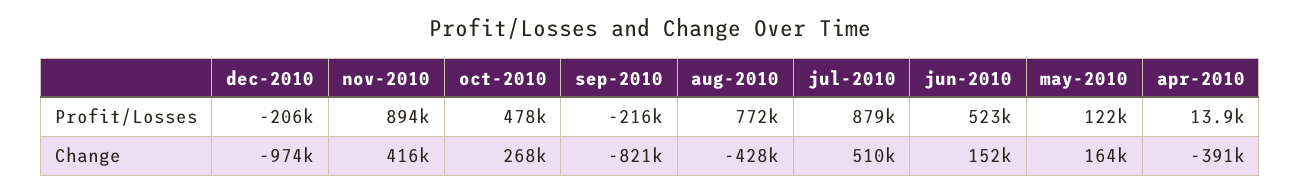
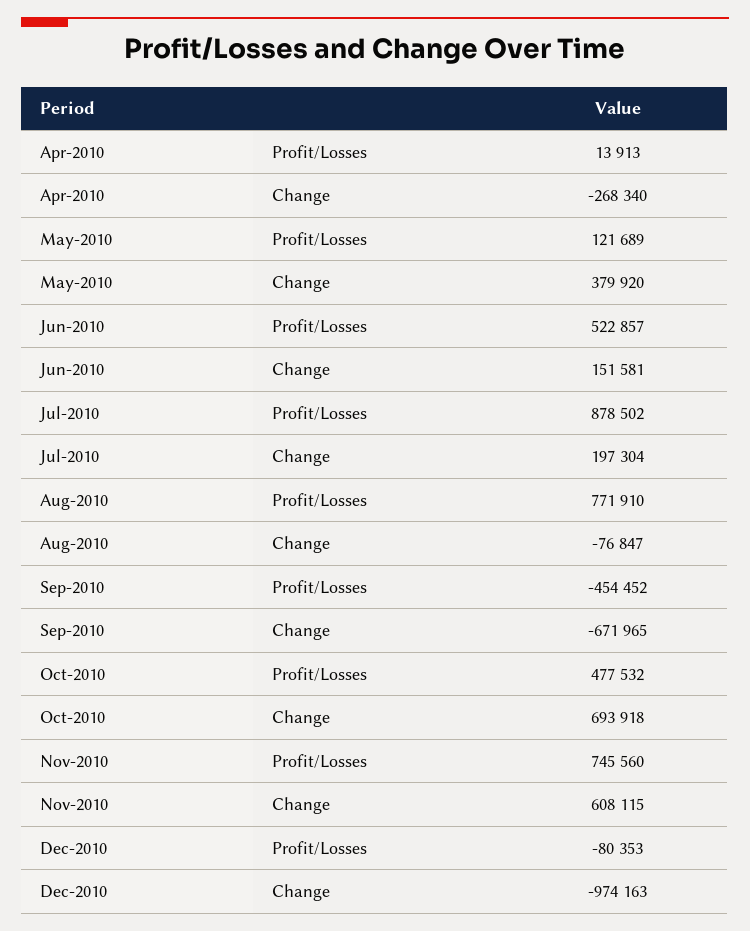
  {
    "dec-2010": {
-     "Profit/Losses": -206000,
+     "Profit/Losses": -80353,
      "Change": -974163
    },
    "nov-2010": {
-     "Profit/Losses": 894000,
+     "Profit/Losses": 745560,
-     "Change": 416000
+     "Change": 608115
    },
    "oct-2010": {
      "Profit/Losses": 477532,
-     "Change": 268000
+     "Change": 693918
    },
    "sep-2010": {
-     "Profit/Losses": -216000,
+     "Profit/Losses": -454452,
-     "Change": -821000
+     "Change": -671965
    },
    "aug-2010": {
      "Profit/Losses": 771910,
-     "Change": -428000
+     "Change": -76847
    },
    "jul-2010": {
      "Profit/Losses": 878502,
-     "Change": 510000
+     "Change": 197304
    },
    "jun-2010": {
      "Profit/Losses": 522857,
      "Change": 151581
    },
    "may-2010": {
      "Profit/Losses": 121689,
-     "Change": 164000
+     "Change": 379920
    },
    "apr-2010": {
      "Profit/Losses": 13913,
-     "Change": -391000
+     "Change": -268340
    }
  }

